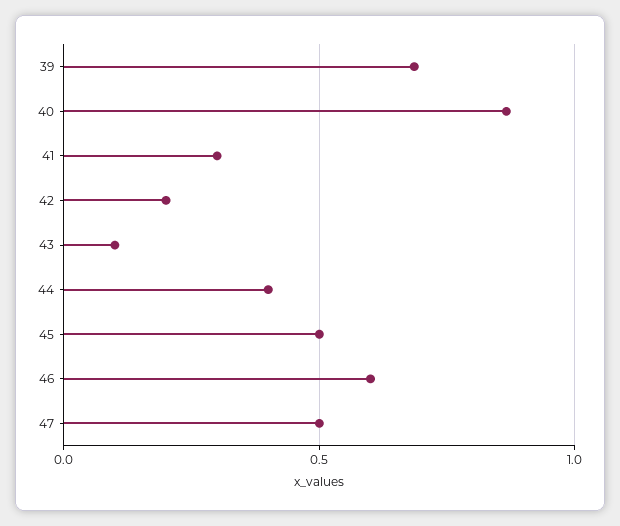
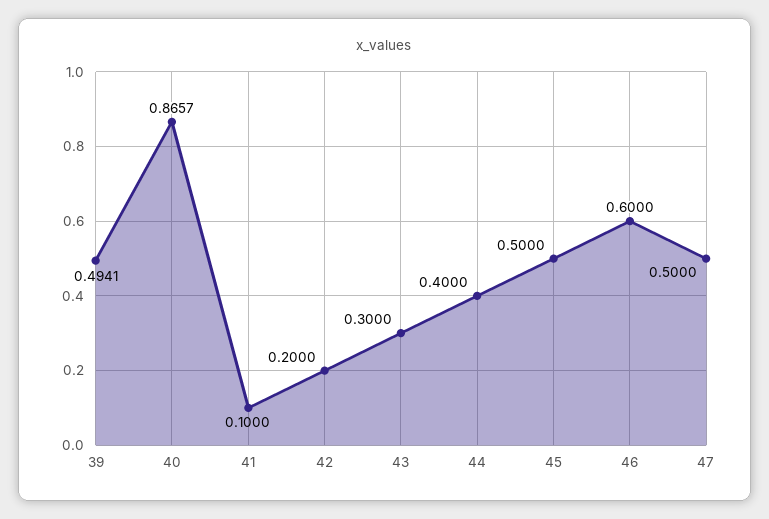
  {
-   "39": 0.7,
+   "39": 0.4941,
    "40": 0.8657,
-   "41": 0.3,
+   "41": 0.1,
    "42": 0.2,
-   "43": 0.1,
+   "43": 0.3,
    "44": 0.4,
    "45": 0.5,
    "46": 0.6,
    "47": 0.5
  }

